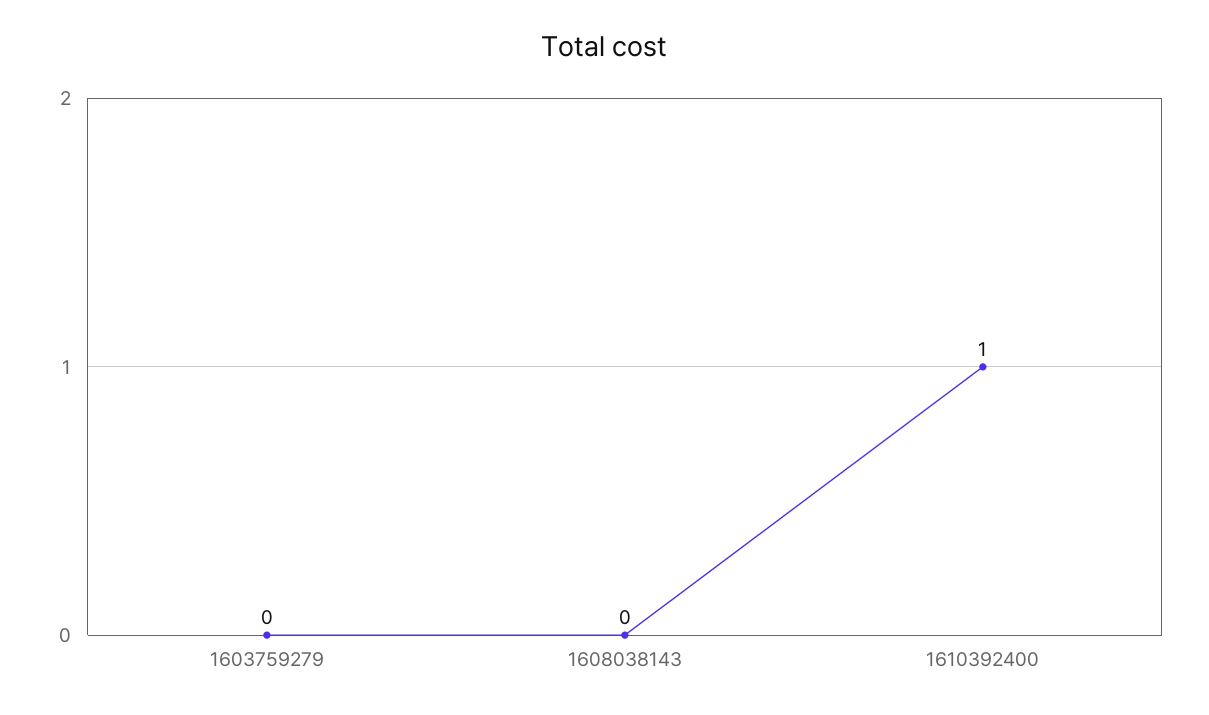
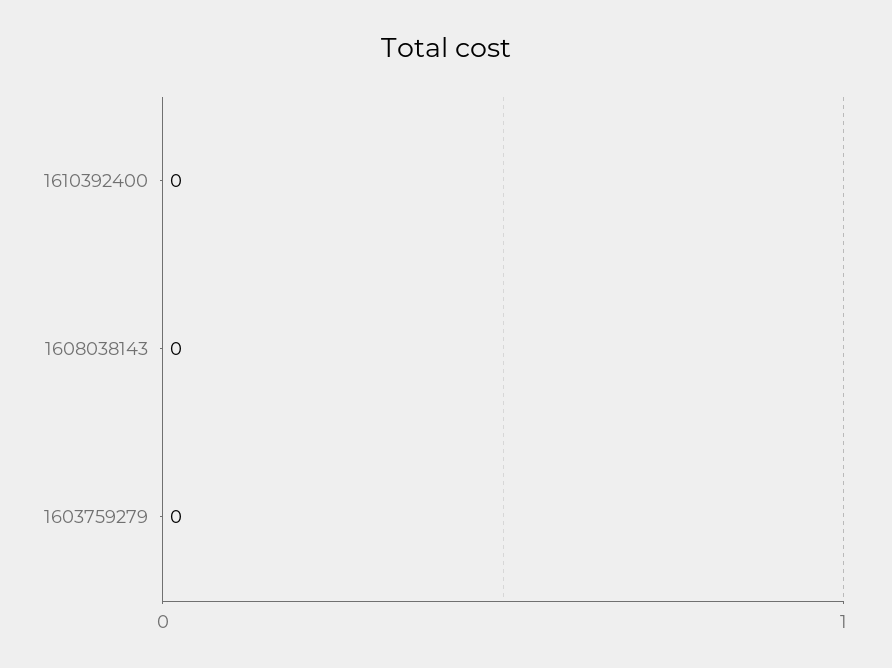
  {
    "1603759279": 0,
    "1608038143": 0,
-   "1610392400": 1
+   "1610392400": 0
  }

